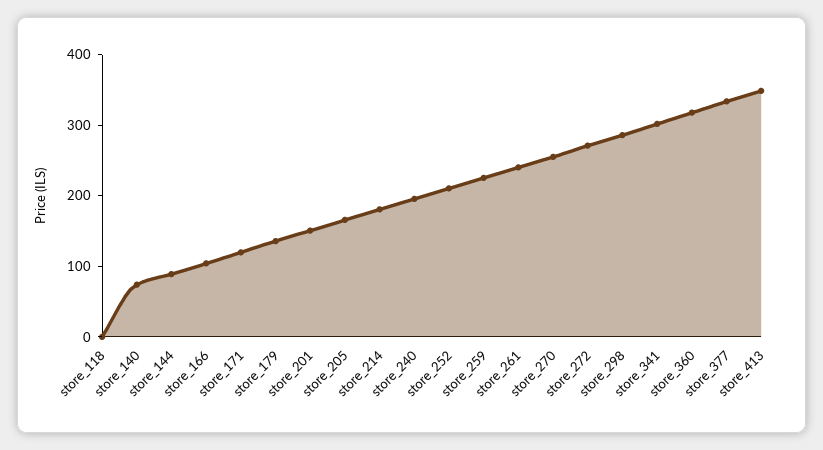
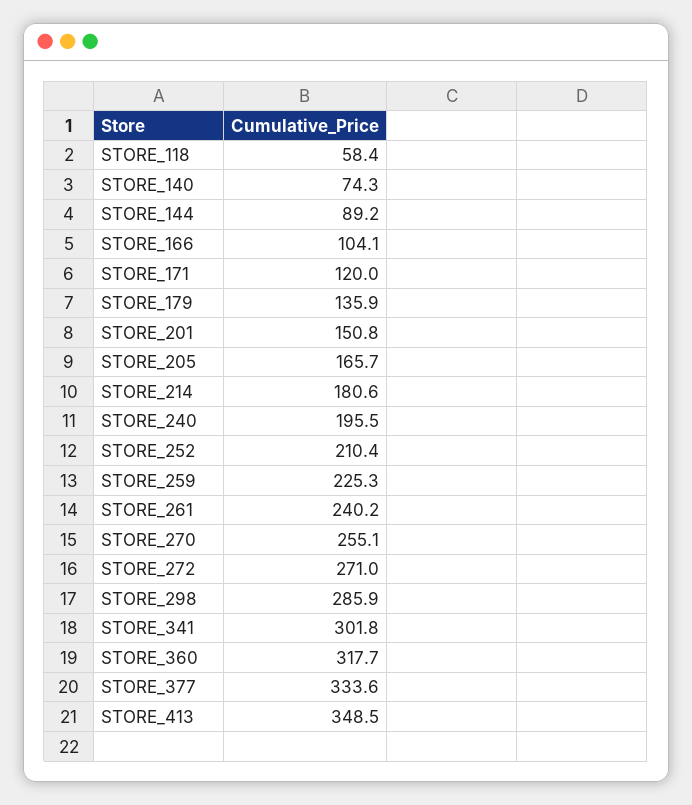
  {
-   "store_118": 0,
+   "store_118": 58.4,
    "store_140": 74.3,
    "store_144": 89.2,
    "store_166": 104.1,
    "store_171": 120,
    "store_179": 135.9,
    "store_201": 150.8,
    "store_205": 165.7,
    "store_214": 180.6,
    "store_240": 195.5,
    "store_252": 210.4,
    "store_259": 225.3,
    "store_261": 240.2,
    "store_270": 255.1,
    "store_272": 271,
    "store_298": 285.9,
    "store_341": 301.8,
    "store_360": 317.7,
    "store_377": 333.6,
    "store_413": 348.5
  }

